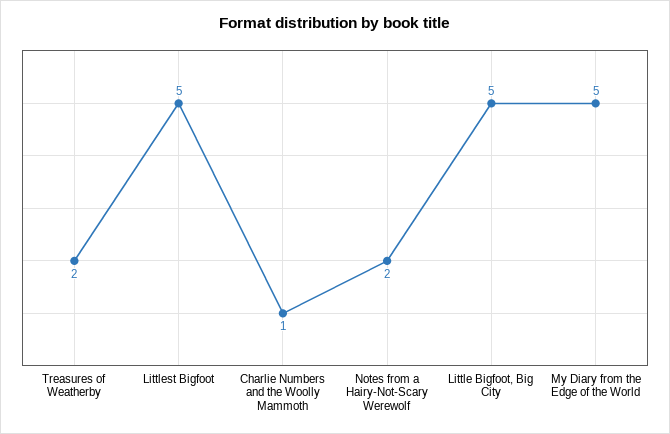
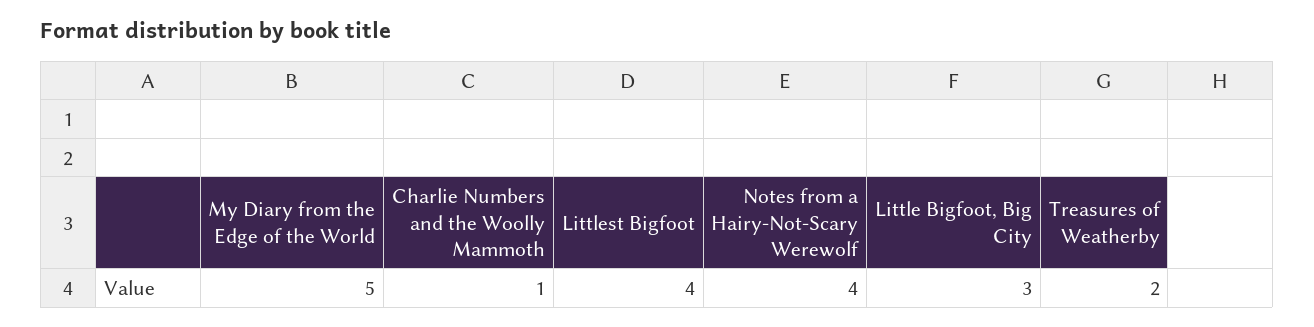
  {
    "Treasures of Weatherby": 2,
-   "Littlest Bigfoot": 5,
+   "Littlest Bigfoot": 4,
    "Charlie Numbers and the Woolly Mammoth": 1,
-   "Notes from a Hairy-Not-Scary Werewolf": 2,
+   "Notes from a Hairy-Not-Scary Werewolf": 4,
-   "Little Bigfoot, Big City": 5,
+   "Little Bigfoot, Big City": 3,
    "My Diary from the Edge of the World": 5
  }

